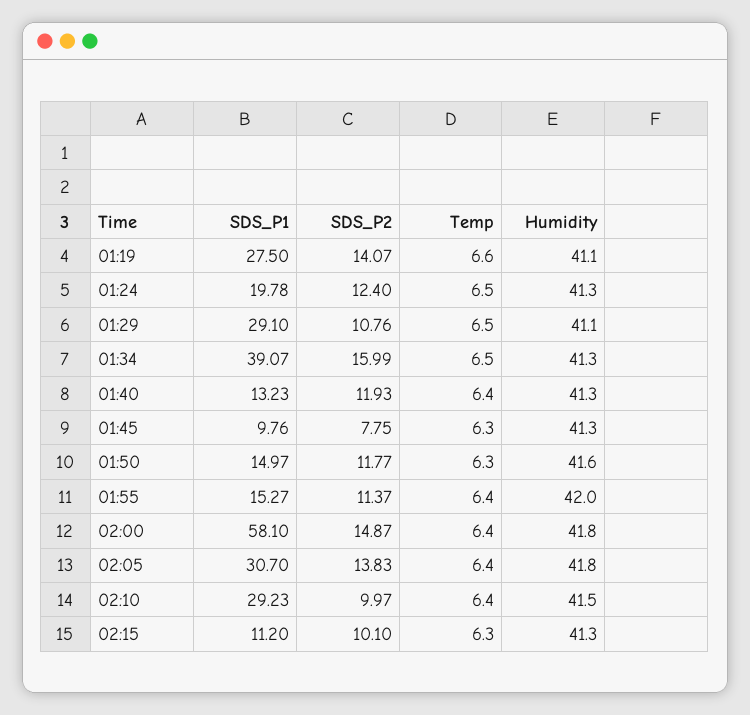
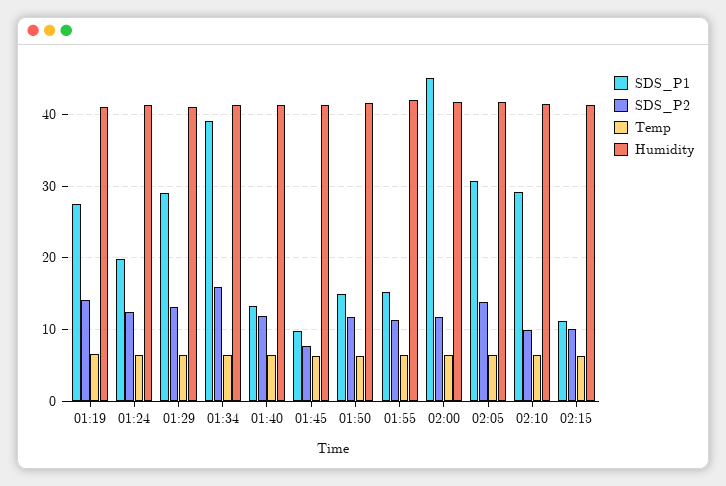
  {
    "SDS_P1": {
      "01:19": 27.5,
      "01:24": 19.78,
      "01:29": 29.1,
      "01:34": 39.07,
      "01:40": 13.23,
      "01:45": 9.76,
      "01:50": 14.97,
      "01:55": 15.27,
-     "02:00": 58.1,
+     "02:00": 45,
      "02:05": 30.7,
      "02:10": 29.23,
      "02:15": 11.2
    },
    "SDS_P2": {
      "01:19": 14.07,
      "01:24": 12.4,
-     "01:29": 10.76,
+     "01:29": 13,
      "01:34": 15.99,
      "01:40": 11.93,
      "01:45": 7.75,
      "01:50": 11.77,
      "01:55": 11.37,
-     "02:00": 14.87,
+     "02:00": 12,
      "02:05": 13.83,
      "02:10": 9.97,
      "02:15": 10.1
    },
    "Temp": {
      "01:19": 6.6,
      "01:24": 6.5,
      "01:29": 6.5,
      "01:34": 6.5,
      "01:40": 6.4,
      "01:45": 6.3,
      "01:50": 6.3,
      "01:55": 6.4,
      "02:00": 6.4,
      "02:05": 6.4,
      "02:10": 6.4,
      "02:15": 6.3
    },
    "Humidity": {
      "01:19": 41.1,
      "01:24": 41.3,
      "01:29": 41.1,
      "01:34": 41.3,
      "01:40": 41.3,
      "01:45": 41.3,
      "01:50": 41.6,
      "01:55": 42,
      "02:00": 41.8,
      "02:05": 41.8,
      "02:10": 41.5,
      "02:15": 41.3
    }
  }

